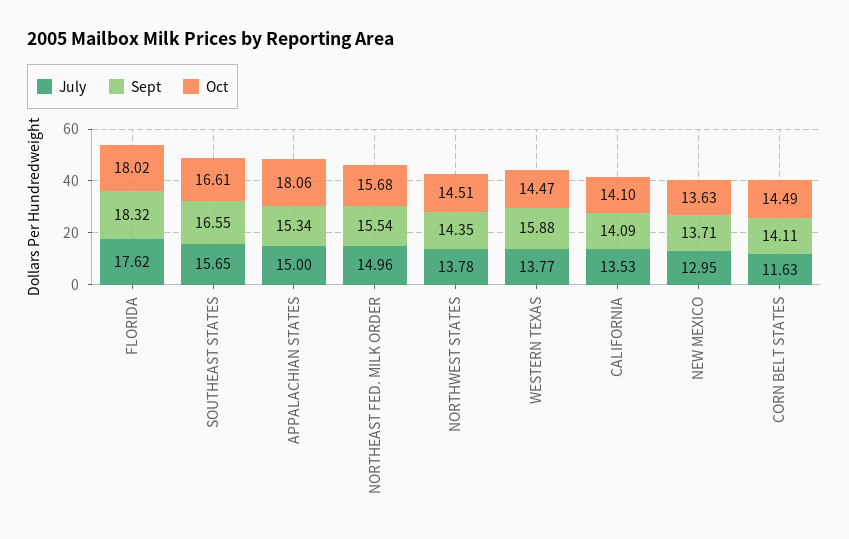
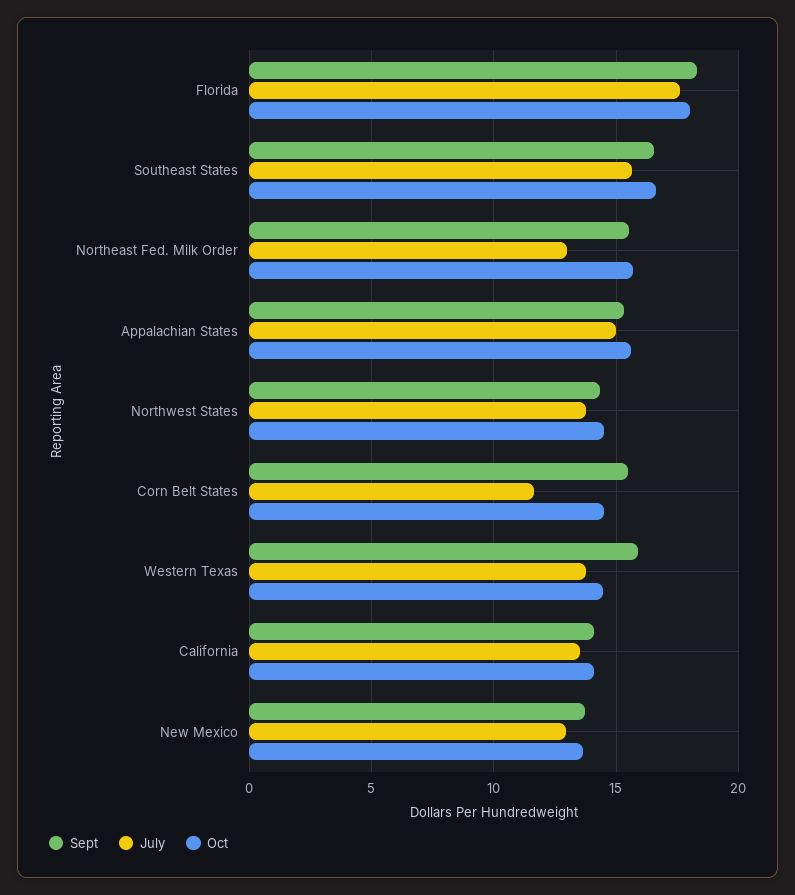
  {
    "July": {
      "FLORIDA": 17.62,
      "SOUTHEAST STATES": 15.65,
      "APPALACHIAN STATES": 15,
-     "NORTHEAST FED. MILK ORDER": 14.96,
+     "NORTHEAST FED. MILK ORDER": 13,
      "NORTHWEST STATES": 13.78,
      "WESTERN TEXAS": 13.77,
      "CALIFORNIA": 13.53,
      "NEW MEXICO": 12.95,
      "CORN BELT STATES": 11.63
    },
    "Sept": {
      "FLORIDA": 18.32,
      "SOUTHEAST STATES": 16.55,
      "APPALACHIAN STATES": 15.34,
      "NORTHEAST FED. MILK ORDER": 15.54,
      "NORTHWEST STATES": 14.35,
      "WESTERN TEXAS": 15.88,
      "CALIFORNIA": 14.09,
      "NEW MEXICO": 13.71,
-     "CORN BELT STATES": 14.11
+     "CORN BELT STATES": 15.5
    },
    "Oct": {
      "FLORIDA": 18.02,
      "SOUTHEAST STATES": 16.61,
-     "APPALACHIAN STATES": 18.06,
+     "APPALACHIAN STATES": 15.5,
      "NORTHEAST FED. MILK ORDER": 15.68,
      "NORTHWEST STATES": 14.51,
      "WESTERN TEXAS": 14.47,
      "CALIFORNIA": 14.1,
      "NEW MEXICO": 13.63,
      "CORN BELT STATES": 14.49
    }
  }

